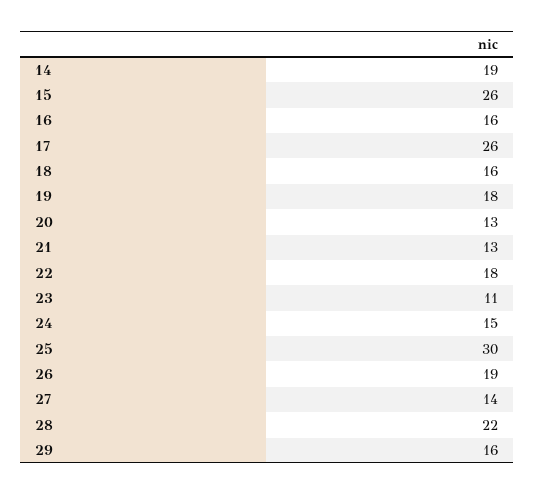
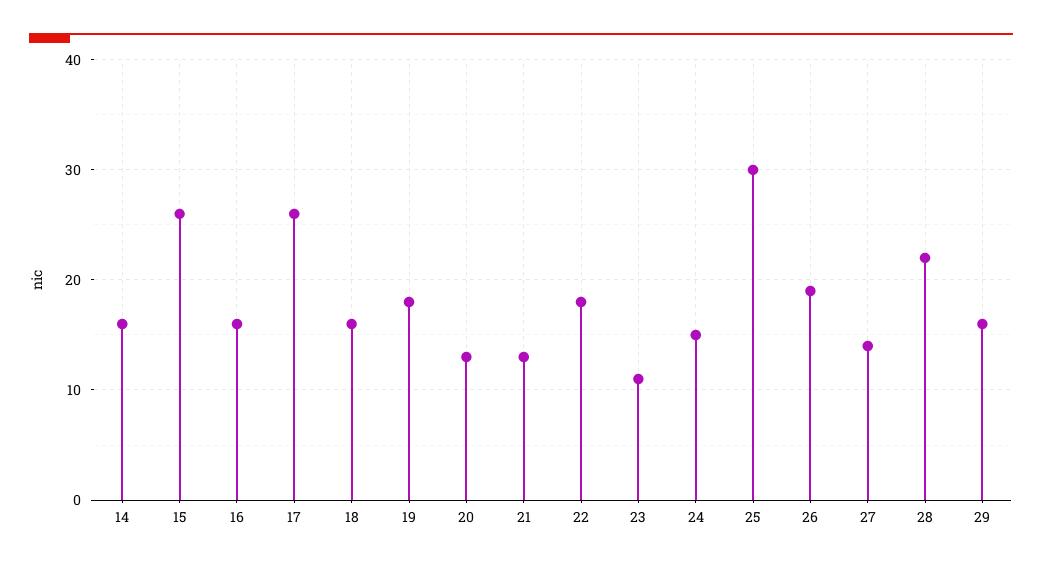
  {
-   "14": 19,
+   "14": 16,
    "15": 26,
    "16": 16,
    "17": 26,
    "18": 16,
    "19": 18,
    "20": 13,
    "21": 13,
    "22": 18,
    "23": 11,
    "24": 15,
    "25": 30,
    "26": 19,
    "27": 14,
    "28": 22,
    "29": 16
  }

